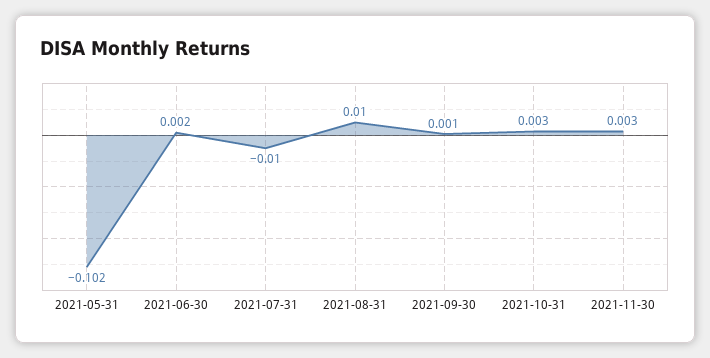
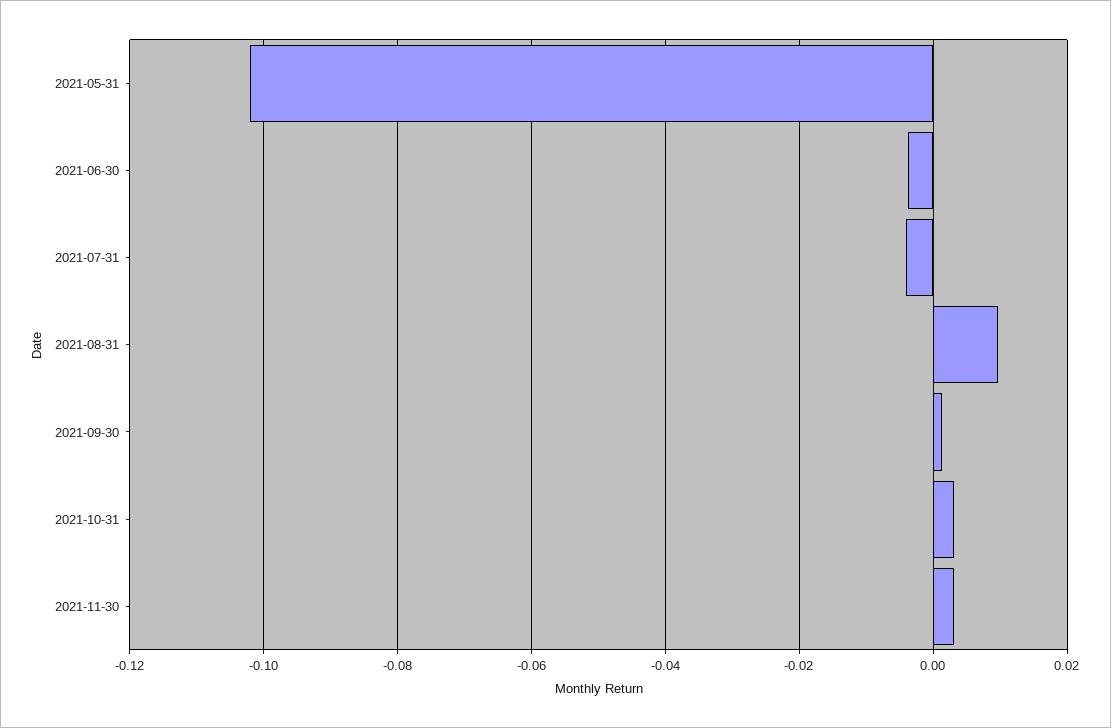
  {
    "2021-05-31": -0.102,
-   "2021-06-30": 0.002,
+   "2021-06-30": -0.004,
-   "2021-07-31": -0.01,
+   "2021-07-31": -0.004,
    "2021-08-31": 0.01,
    "2021-09-30": 0.001,
    "2021-10-31": 0.003,
    "2021-11-30": 0.003
  }

